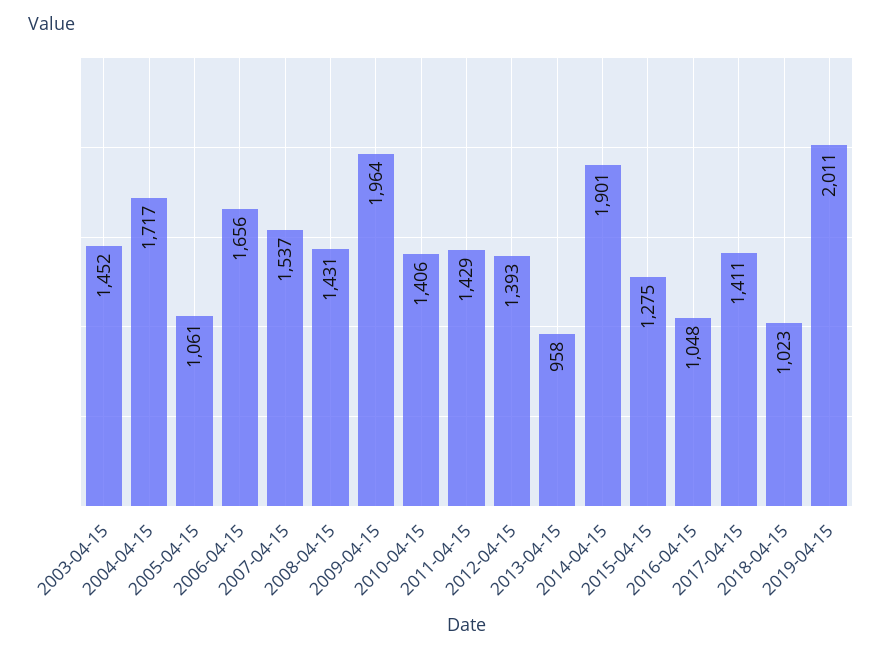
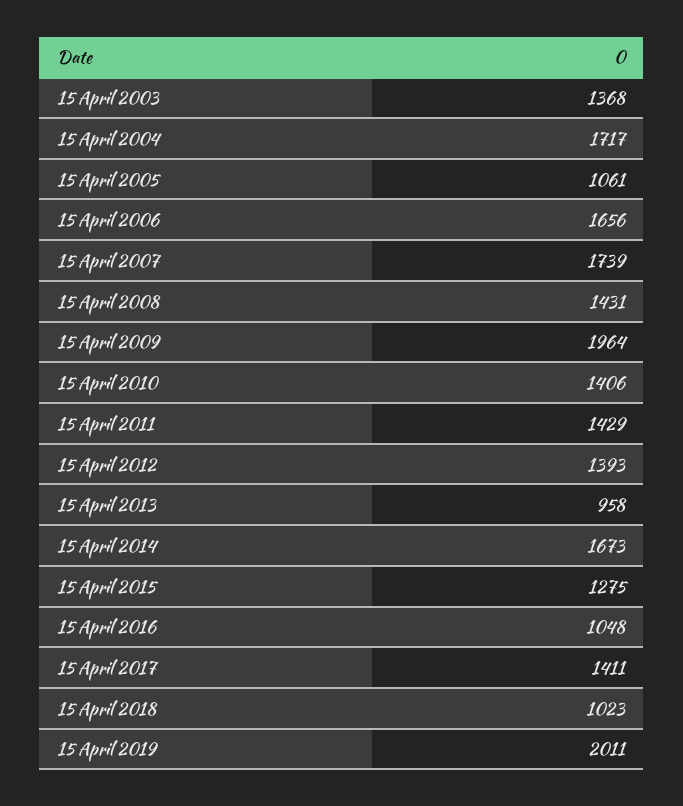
  {
-   "2003-04-15": 1452,
+   "2003-04-15": 1368,
    "2004-04-15": 1717,
    "2005-04-15": 1061,
    "2006-04-15": 1656,
-   "2007-04-15": 1537,
+   "2007-04-15": 1739,
    "2008-04-15": 1431,
    "2009-04-15": 1964,
    "2010-04-15": 1406,
    "2011-04-15": 1429,
    "2012-04-15": 1393,
    "2013-04-15": 958,
-   "2014-04-15": 1901,
+   "2014-04-15": 1673,
    "2015-04-15": 1275,
    "2016-04-15": 1048,
    "2017-04-15": 1411,
    "2018-04-15": 1023,
    "2019-04-15": 2011
  }

